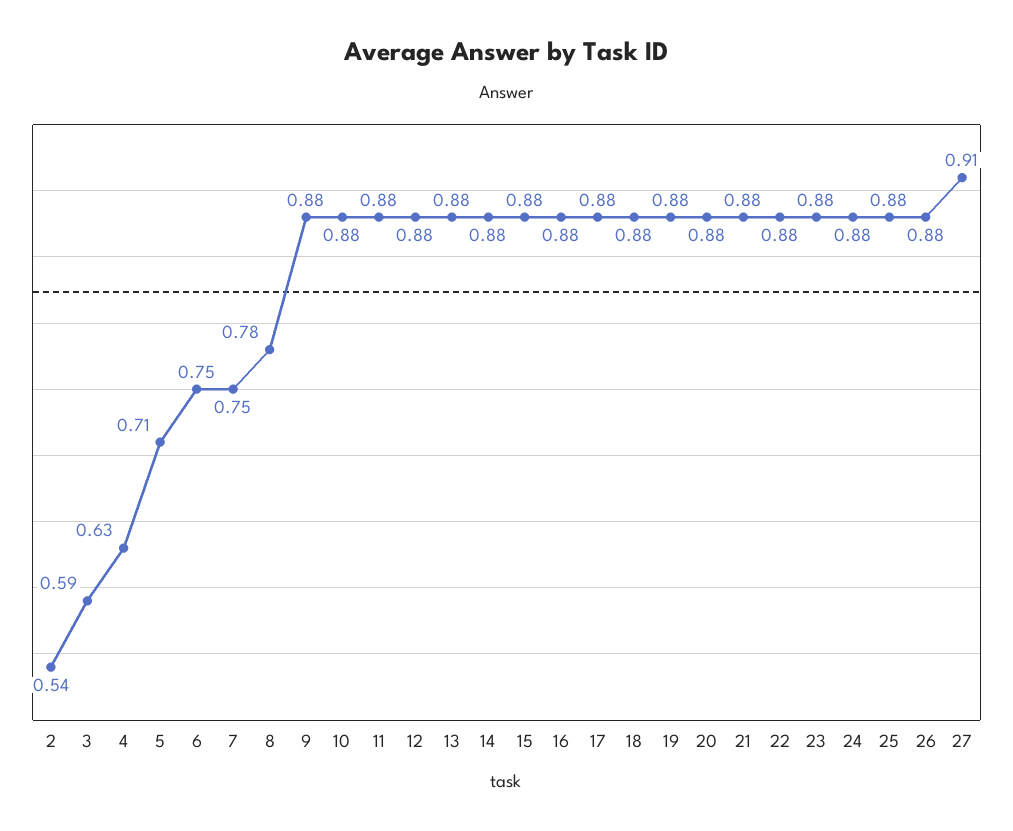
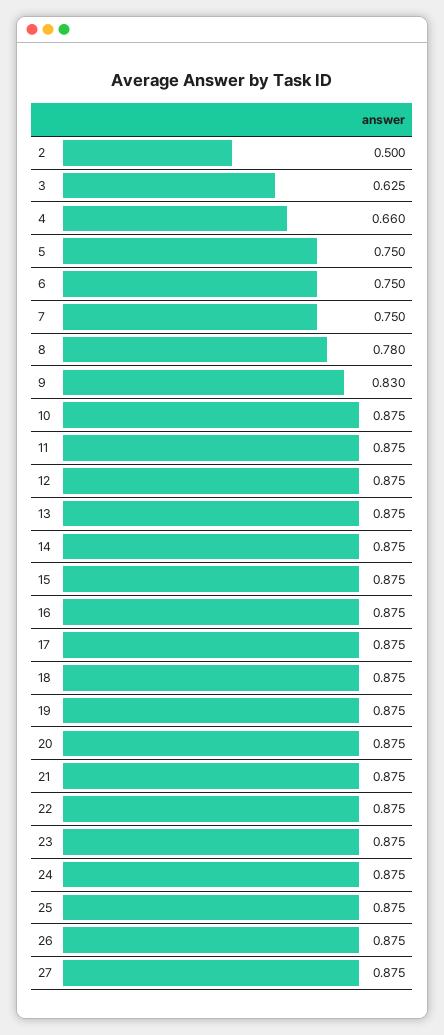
  {
-   "2": 0.54,
+   "2": 0.5,
-   "3": 0.59,
+   "3": 0.625,
-   "4": 0.63,
+   "4": 0.66,
-   "5": 0.71,
+   "5": 0.75,
    "6": 0.75,
    "7": 0.75,
    "8": 0.78,
-   "9": 0.88,
+   "9": 0.83,
    "10": 0.875,
    "11": 0.875,
    "12": 0.875,
    "13": 0.875,
    "14": 0.875,
    "15": 0.875,
    "16": 0.875,
    "17": 0.875,
    "18": 0.875,
    "19": 0.875,
    "20": 0.875,
    "21": 0.875,
    "22": 0.875,
    "23": 0.875,
    "24": 0.875,
    "25": 0.875,
    "26": 0.875,
-   "27": 0.91
+   "27": 0.875
  }

